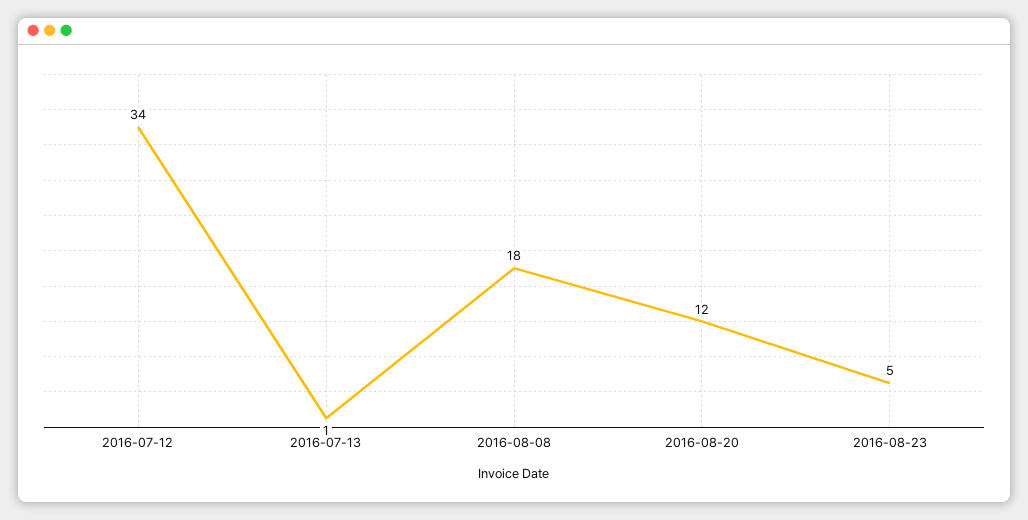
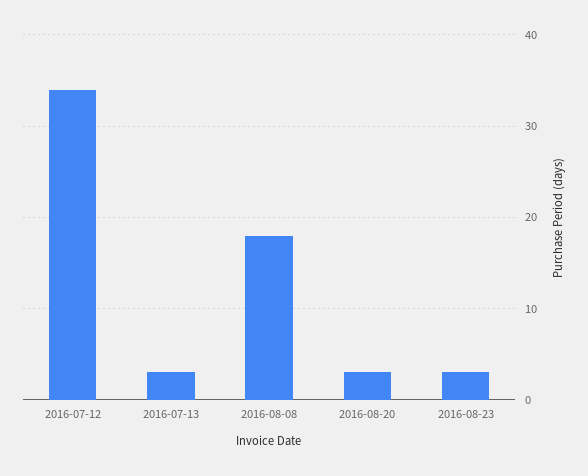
  {
    "2016-07-12": 34,
-   "2016-07-13": 1,
+   "2016-07-13": 3,
    "2016-08-08": 18,
-   "2016-08-20": 12,
+   "2016-08-20": 3,
-   "2016-08-23": 5
+   "2016-08-23": 3
  }

